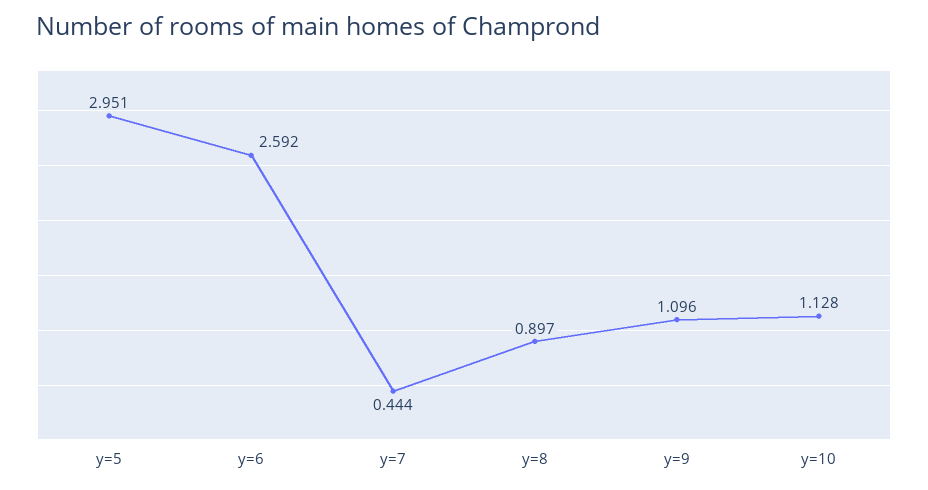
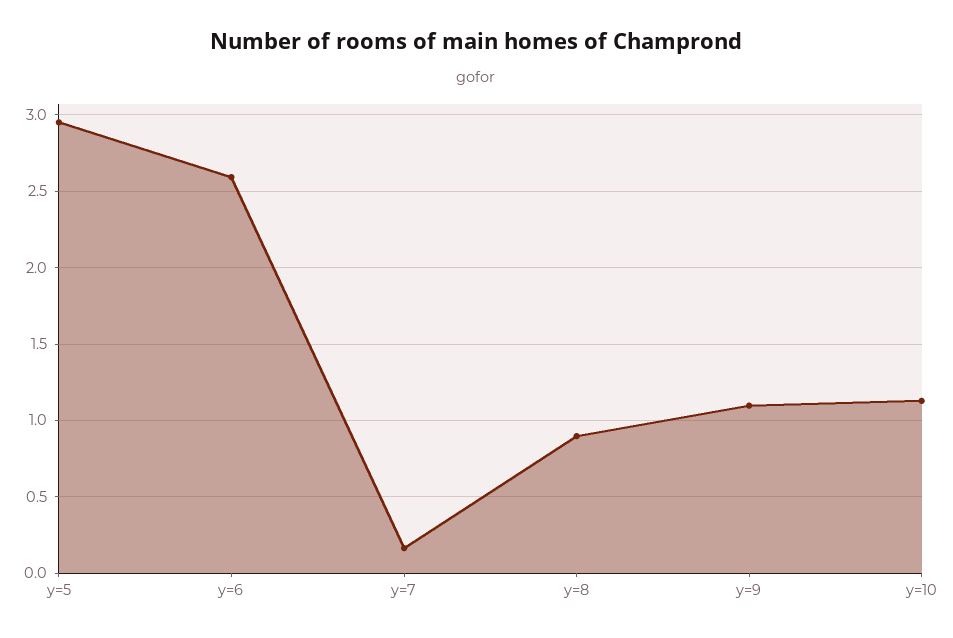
  {
    "y=5": 2.951,
    "y=6": 2.592,
-   "y=7": 0.444,
+   "y=7": 0.15,
    "y=8": 0.897,
    "y=9": 1.096,
    "y=10": 1.128
  }

